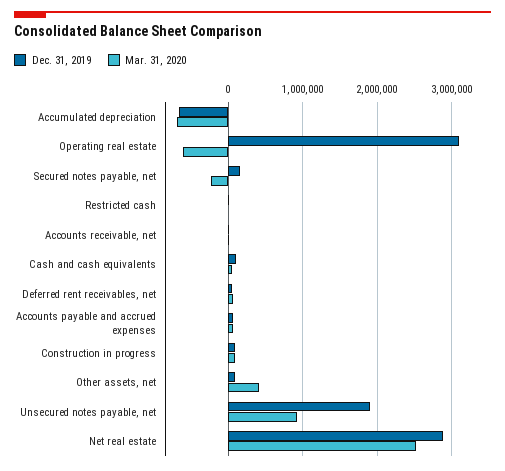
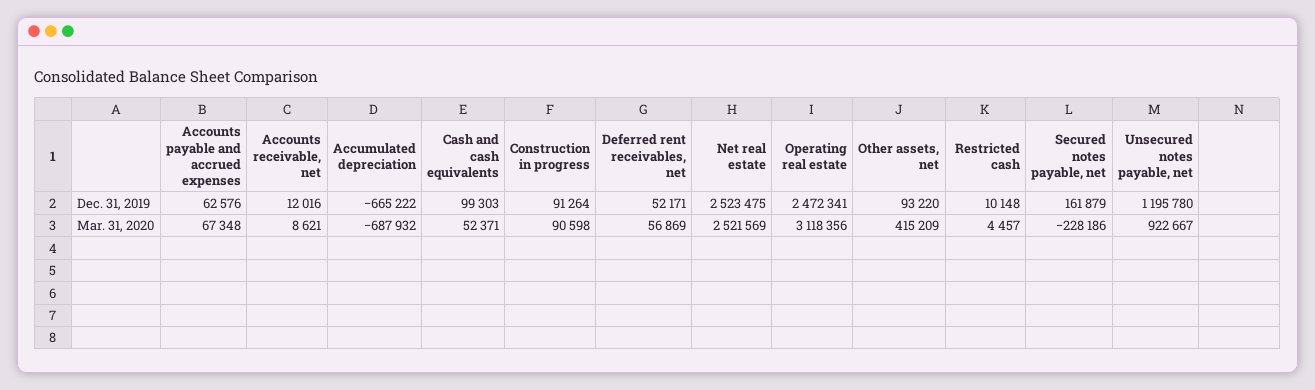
  {
    "Dec. 31, 2019": {
      "Accumulated depreciation": -665222,
-     "Operating real estate": 3100000,
+     "Operating real estate": 2472341,
      "Secured notes payable, net": 161879,
      "Restricted cash": 10148,
      "Accounts receivable, net": 12016,
      "Cash and cash equivalents": 99303,
      "Deferred rent receivables, net": 52171,
      "Accounts payable and accrued expenses": 62576,
      "Construction in progress": 91264,
      "Other assets, net": 93220,
-     "Unsecured notes payable, net": 1900000,
+     "Unsecured notes payable, net": 1195780,
-     "Net real estate": 2900000
+     "Net real estate": 2523475
    },
    "Mar. 31, 2020": {
      "Accumulated depreciation": -687932,
-     "Operating real estate": -600000,
+     "Operating real estate": 3118356,
      "Secured notes payable, net": -228186,
      "Restricted cash": 4457,
      "Accounts receivable, net": 8621,
      "Cash and cash equivalents": 52371,
      "Deferred rent receivables, net": 56869,
      "Accounts payable and accrued expenses": 67348,
      "Construction in progress": 90598,
      "Other assets, net": 415209,
      "Unsecured notes payable, net": 922667,
      "Net real estate": 2521569
    }
  }

